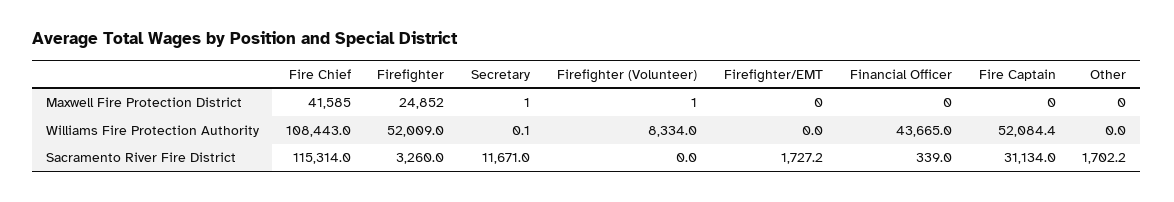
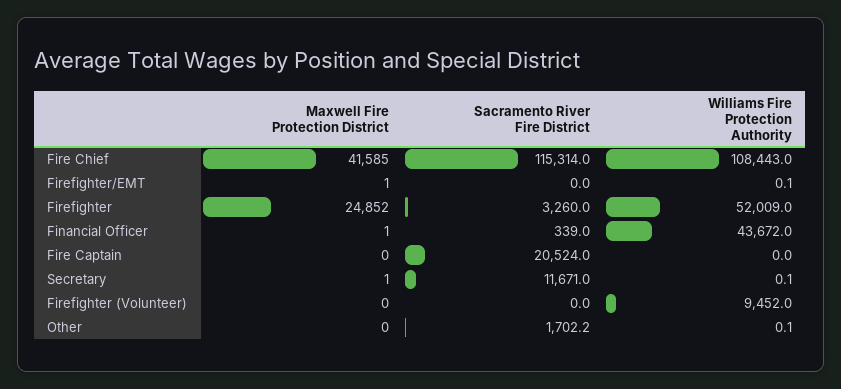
  {
    "Fire Chief": {
      "Maxwell Fire Protection District": 41585,
      "Williams Fire Protection Authority": 108443,
      "Sacramento River Fire District": 115314
    },
    "Firefighter": {
      "Maxwell Fire Protection District": 24852,
      "Williams Fire Protection Authority": 52009,
      "Sacramento River Fire District": 3260
    },
    "Secretary": {
      "Maxwell Fire Protection District": 1,
      "Williams Fire Protection Authority": 0.1,
      "Sacramento River Fire District": 11671
    },
    "Firefighter (Volunteer)": {
-     "Maxwell Fire Protection District": 1,
+     "Maxwell Fire Protection District": 0,
-     "Williams Fire Protection Authority": 8334,
+     "Williams Fire Protection Authority": 9452,
      "Sacramento River Fire District": 0
    },
    "Firefighter/EMT": {
-     "Maxwell Fire Protection District": 0,
+     "Maxwell Fire Protection District": 1,
-     "Williams Fire Protection Authority": 0,
+     "Williams Fire Protection Authority": 0.1,
-     "Sacramento River Fire District": 1727.2
+     "Sacramento River Fire District": 0
    },
    "Financial Officer": {
-     "Maxwell Fire Protection District": 0,
+     "Maxwell Fire Protection District": 1,
-     "Williams Fire Protection Authority": 43665,
+     "Williams Fire Protection Authority": 43672,
      "Sacramento River Fire District": 339
    },
    "Fire Captain": {
      "Maxwell Fire Protection District": 0,
-     "Williams Fire Protection Authority": 52084.4,
+     "Williams Fire Protection Authority": 0,
-     "Sacramento River Fire District": 31134
+     "Sacramento River Fire District": 20524
    },
    "Other": {
      "Maxwell Fire Protection District": 0,
-     "Williams Fire Protection Authority": 0,
+     "Williams Fire Protection Authority": 0.1,
      "Sacramento River Fire District": 1702.2
    }
  }

